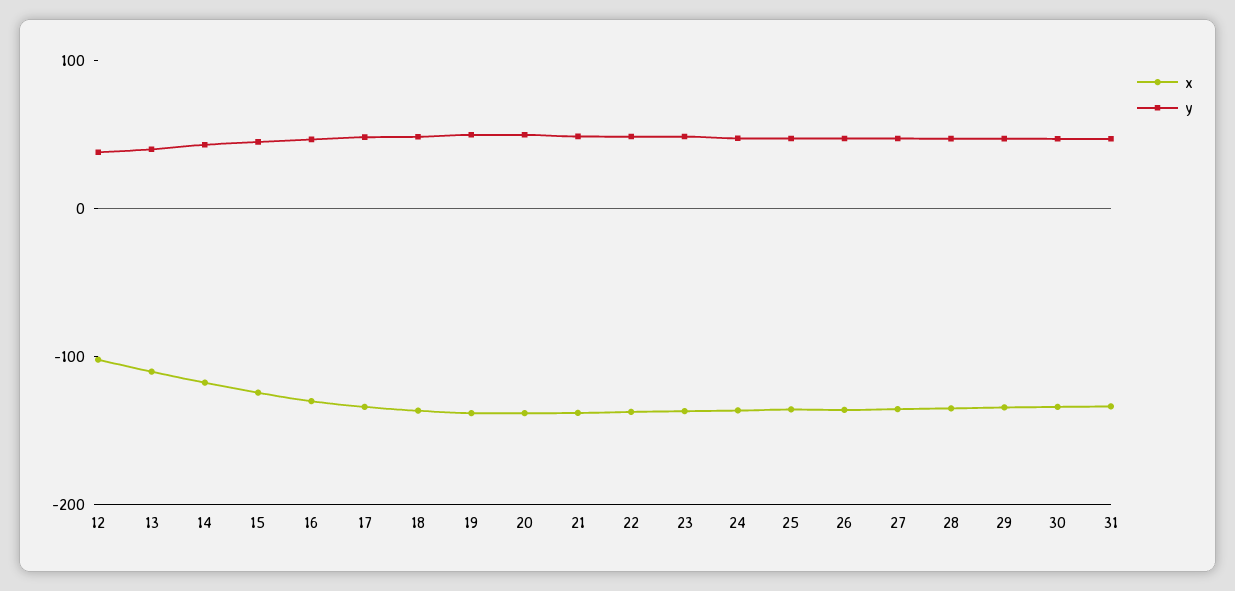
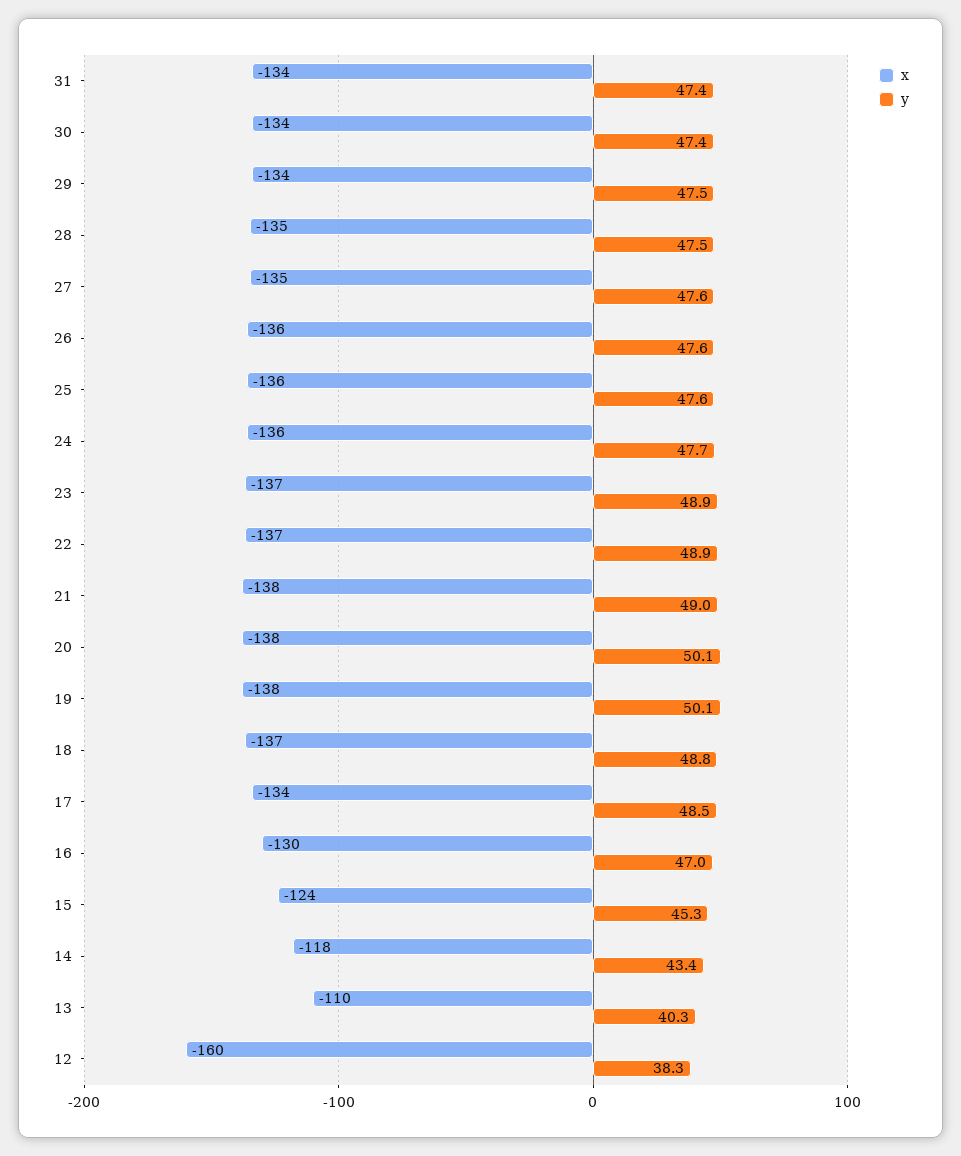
  {
    "x": {
-     "12": -100,
+     "12": -160,
      "13": -110,
      "14": -118,
      "15": -124,
      "16": -130,
      "17": -134,
      "18": -137,
      "19": -138,
      "20": -138,
      "21": -138,
      "22": -137,
      "23": -137,
      "24": -136,
      "25": -136,
      "26": -136,
      "27": -135,
      "28": -135,
      "29": -134,
      "30": -134,
      "31": -134
    },
    "y": {
      "12": 38.3,
      "13": 40.3,
      "14": 43.4,
      "15": 45.3,
      "16": 47,
      "17": 48.5,
      "18": 48.8,
      "19": 50.1,
      "20": 50.1,
      "21": 49,
      "22": 48.9,
      "23": 48.9,
      "24": 47.7,
      "25": 47.6,
      "26": 47.6,
      "27": 47.6,
      "28": 47.5,
      "29": 47.5,
      "30": 47.4,
      "31": 47.4
    }
  }

